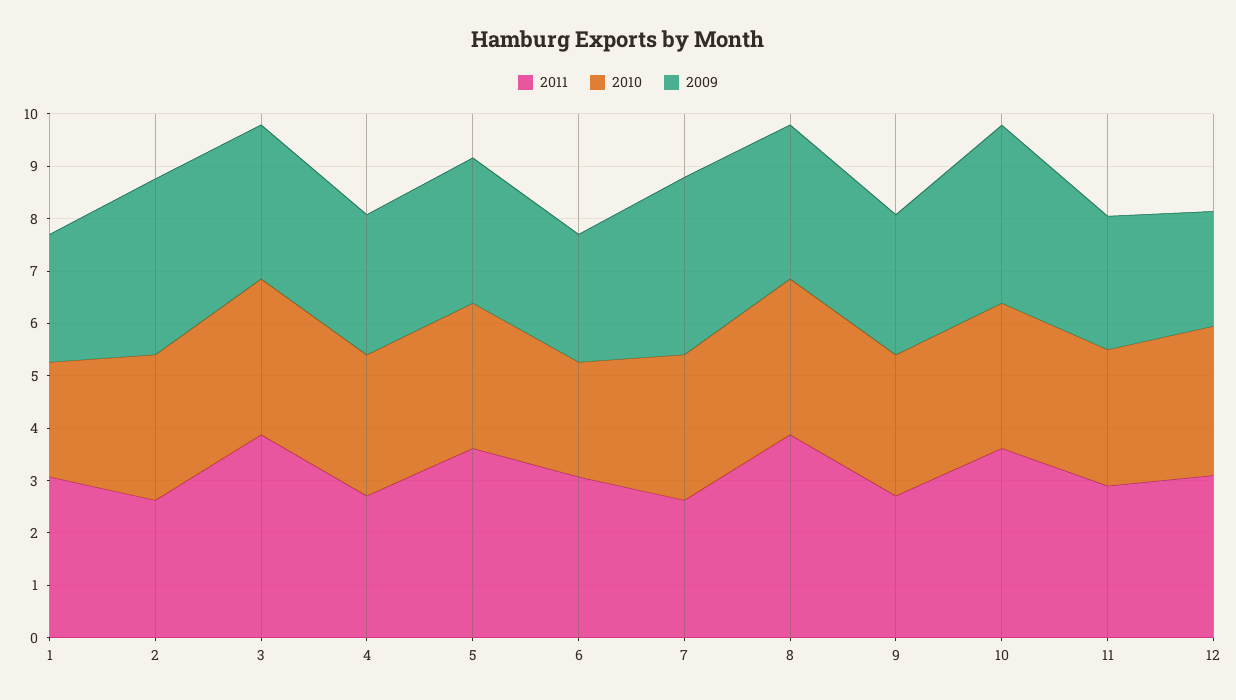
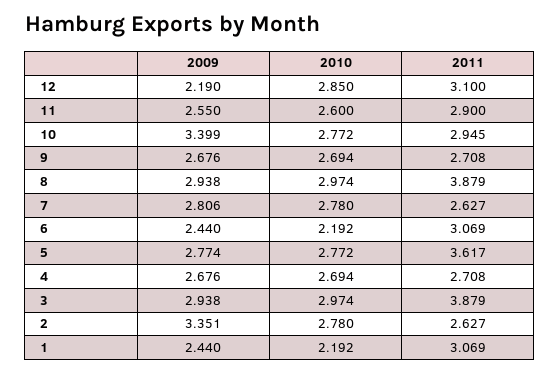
  {
    "2011": {
      "1": 3.069,
      "2": 2.627,
      "3": 3.879,
      "4": 2.708,
      "5": 3.617,
      "6": 3.069,
      "7": 2.627,
      "8": 3.879,
      "9": 2.708,
-     "10": 3.6,
+     "10": 2.945,
      "11": 2.9,
      "12": 3.1
    },
    "2010": {
      "1": 2.192,
      "2": 2.78,
      "3": 2.974,
      "4": 2.694,
      "5": 2.772,
      "6": 2.192,
      "7": 2.78,
      "8": 2.974,
      "9": 2.694,
      "10": 2.772,
      "11": 2.6,
      "12": 2.85
    },
    "2009": {
      "1": 2.44,
      "2": 3.351,
      "3": 2.938,
      "4": 2.676,
      "5": 2.774,
      "6": 2.44,
-     "7": 3.4,
+     "7": 2.806,
      "8": 2.938,
      "9": 2.676,
      "10": 3.399,
      "11": 2.55,
      "12": 2.19
    }
  }

